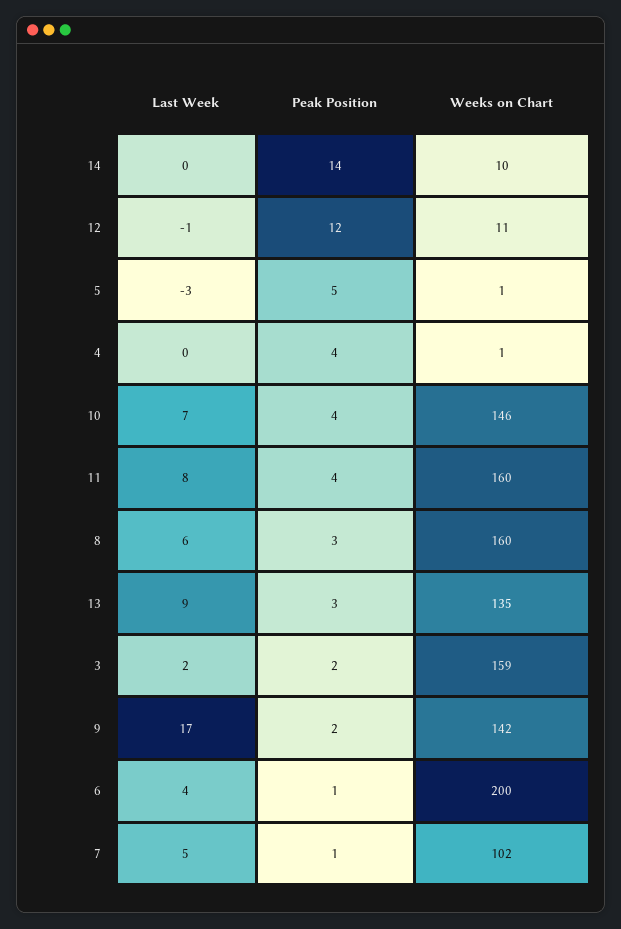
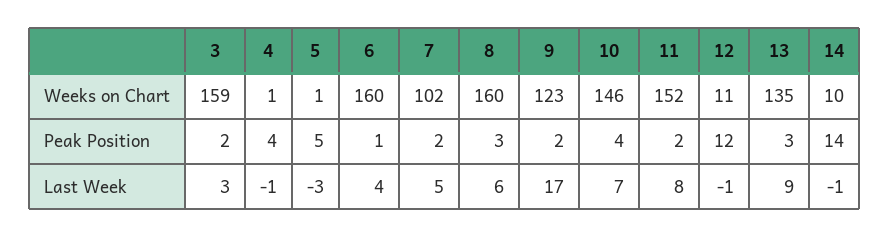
  {
    "Last Week": {
-     "14": 0,
+     "14": -1,
      "12": -1,
      "5": -3,
-     "4": 0,
+     "4": -1,
      "10": 7,
      "11": 8,
      "8": 6,
      "13": 9,
-     "3": 2,
+     "3": 3,
      "9": 17,
      "6": 4,
      "7": 5
    },
    "Peak Position": {
      "14": 14,
      "12": 12,
      "5": 5,
      "4": 4,
      "10": 4,
-     "11": 4,
+     "11": 2,
      "8": 3,
      "13": 3,
      "3": 2,
      "9": 2,
      "6": 1,
-     "7": 1
+     "7": 2
    },
    "Weeks on Chart": {
      "14": 10,
      "12": 11,
      "5": 1,
      "4": 1,
      "10": 146,
-     "11": 160,
+     "11": 152,
      "8": 160,
      "13": 135,
      "3": 159,
-     "9": 142,
+     "9": 123,
-     "6": 200,
+     "6": 160,
      "7": 102
    }
  }

